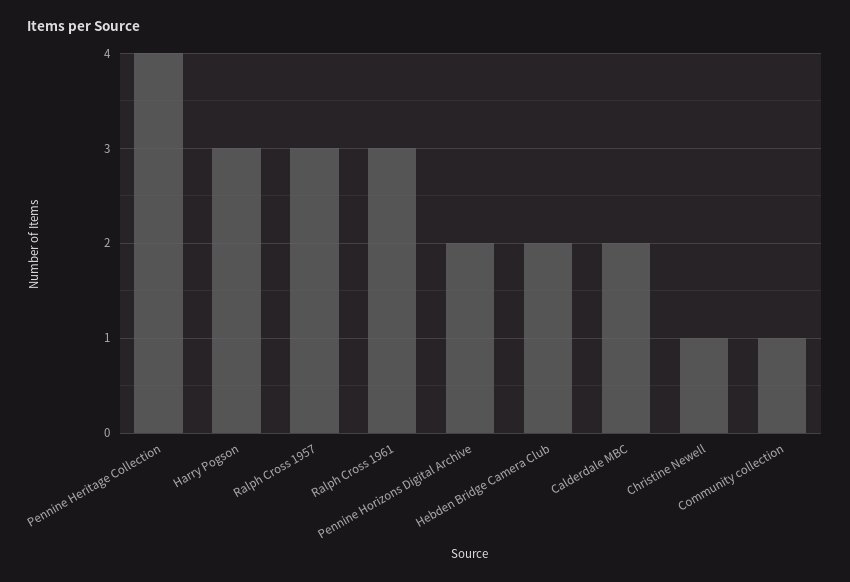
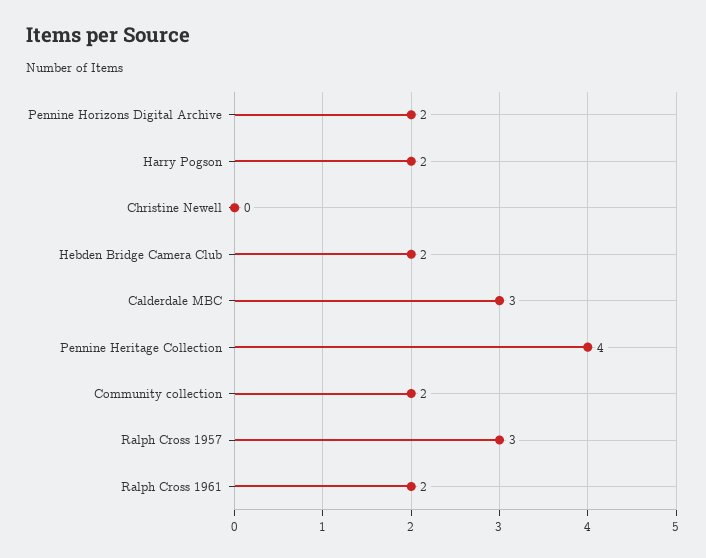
  {
    "Pennine Heritage Collection": 4,
-   "Harry Pogson": 3,
+   "Harry Pogson": 2,
    "Ralph Cross 1957": 3,
-   "Ralph Cross 1961": 3,
+   "Ralph Cross 1961": 2,
    "Pennine Horizons Digital Archive": 2,
    "Hebden Bridge Camera Club": 2,
-   "Calderdale MBC": 2,
+   "Calderdale MBC": 3,
-   "Christine Newell": 1,
+   "Christine Newell": 0,
-   "Community collection": 1
+   "Community collection": 2
  }

